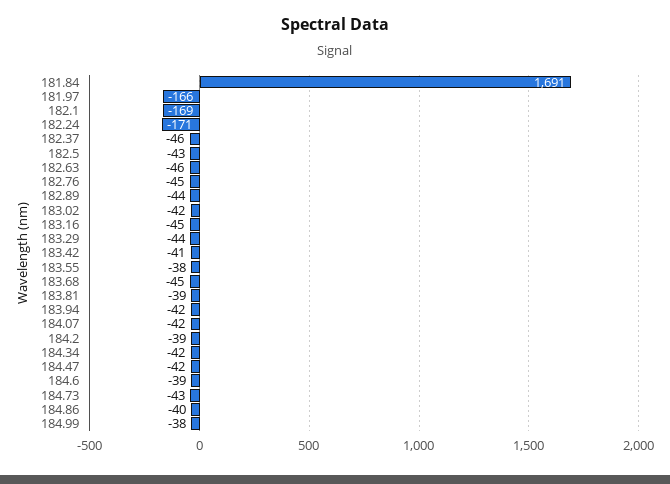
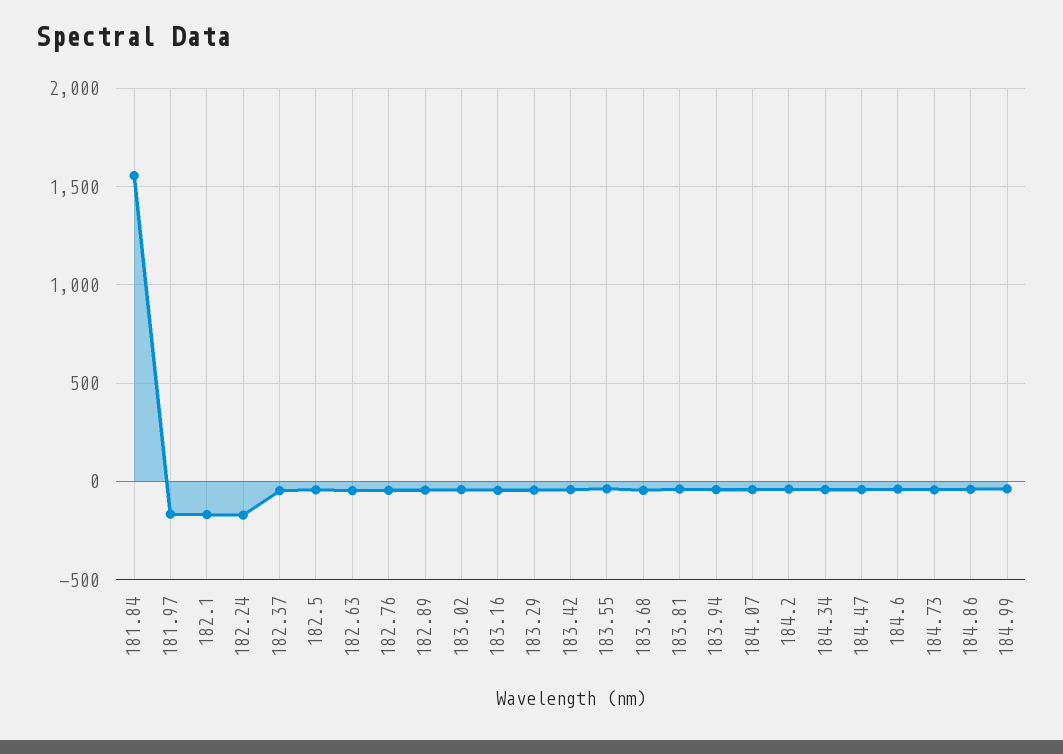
  {
-   "181.84": 1691,
+   "181.84": 1550,
    "181.97": -166,
    "182.1": -169,
    "182.24": -171,
    "182.37": -46,
    "182.5": -43,
    "182.63": -46,
    "182.76": -45,
    "182.89": -44,
    "183.02": -42,
    "183.16": -45,
    "183.29": -44,
    "183.42": -41,
    "183.55": -38,
    "183.68": -45,
    "183.81": -39,
    "183.94": -42,
    "184.07": -42,
    "184.2": -39,
    "184.34": -42,
    "184.47": -42,
    "184.6": -39,
    "184.73": -43,
    "184.86": -40,
    "184.99": -38
  }

